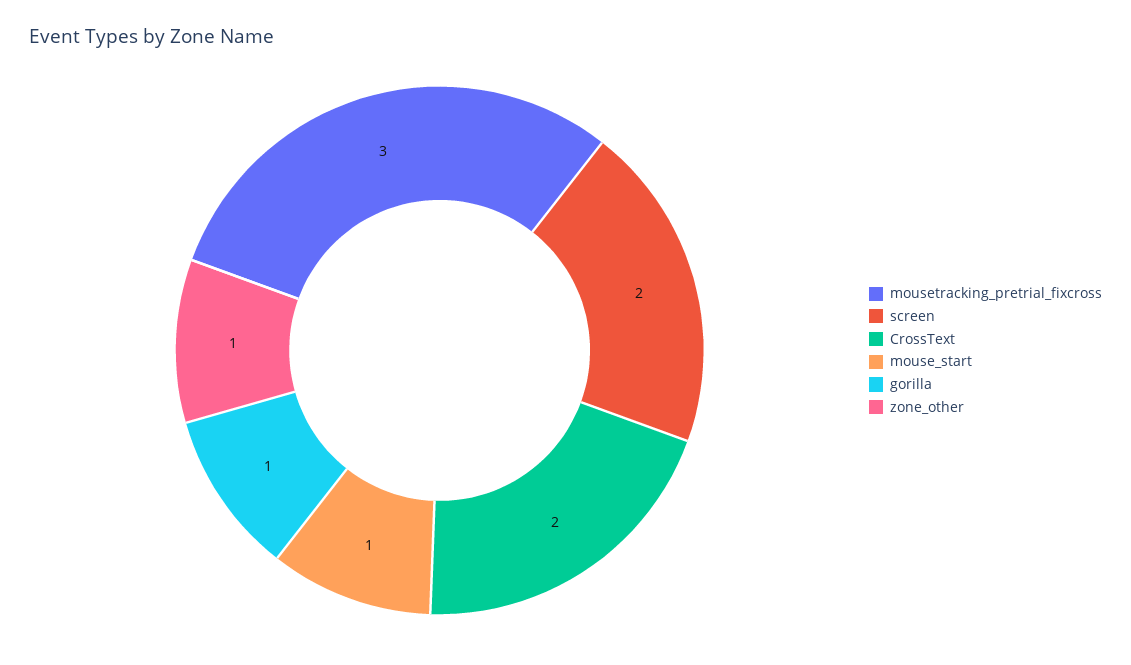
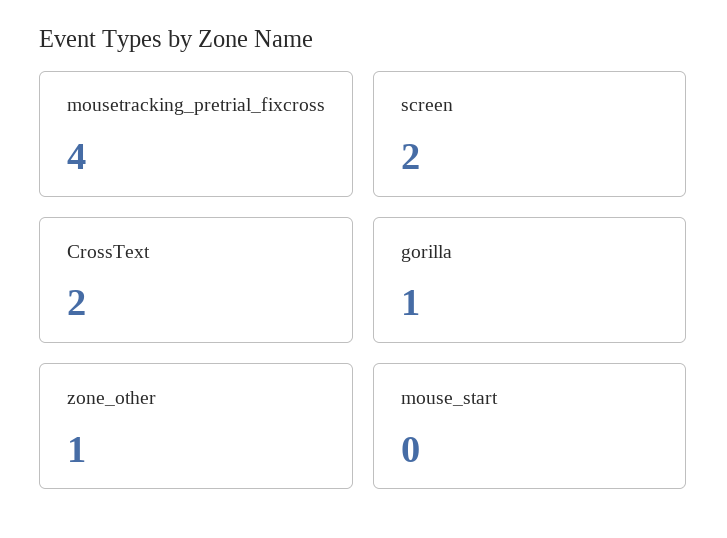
  {
-   "mousetracking_pretrial_fixcross": 3,
+   "mousetracking_pretrial_fixcross": 4,
    "screen": 2,
    "CrossText": 2,
-   "mouse_start": 1,
+   "mouse_start": 0,
    "gorilla": 1,
    "zone_other": 1
  }

